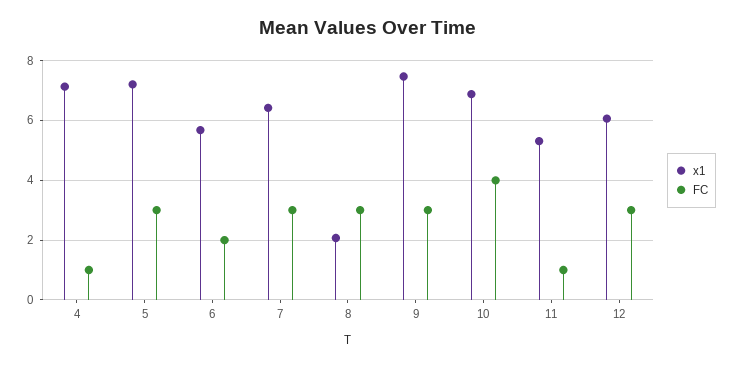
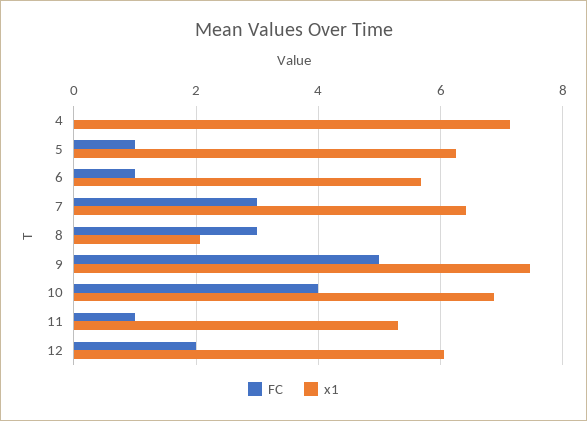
  {
    "x1": {
      "4": 7.2,
-     "5": 7.25,
+     "5": 6.2,
      "6": 5.6,
      "7": 6.4,
      "8": 2,
      "9": 7.4,
      "10": 6.8,
      "11": 5.4,
      "12": 6
    },
    "FC": {
-     "4": 1,
+     "4": 0,
-     "5": 3,
+     "5": 1,
-     "6": 2,
+     "6": 1,
      "7": 3,
      "8": 3,
-     "9": 3,
+     "9": 5,
      "10": 4,
      "11": 1,
-     "12": 3
+     "12": 2
    }
  }

